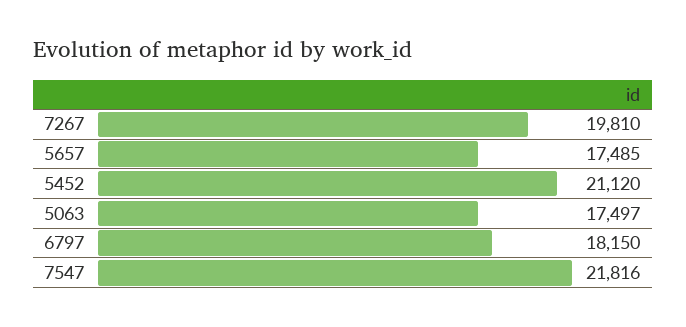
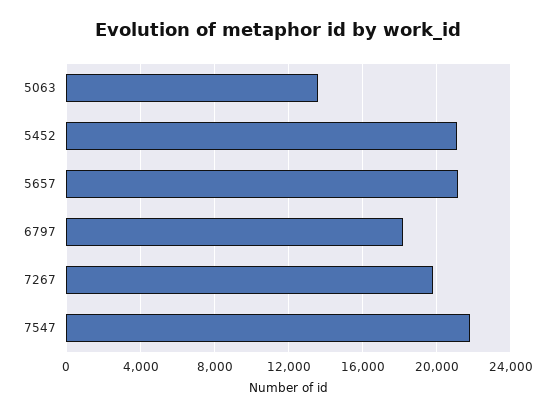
  {
    "7267": 19810,
-   "5657": 17485,
+   "5657": 21000,
    "5452": 21120,
-   "5063": 17497,
+   "5063": 13500,
    "6797": 18150,
    "7547": 21816
  }

